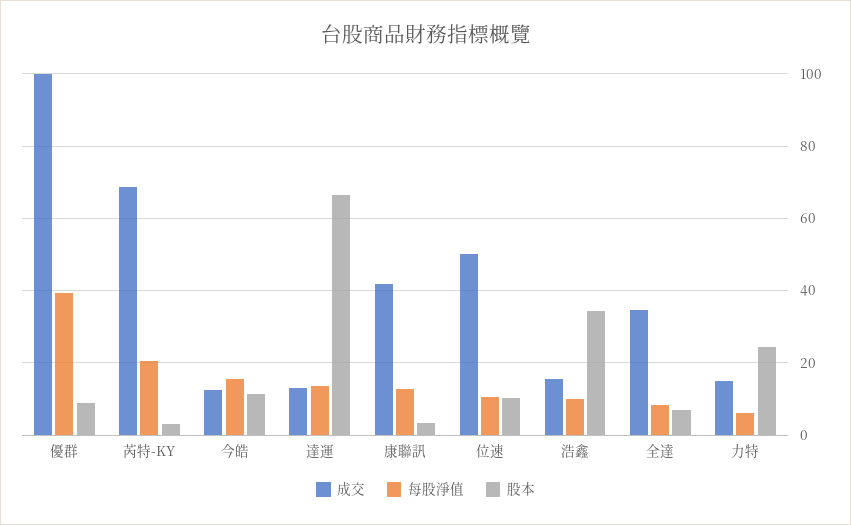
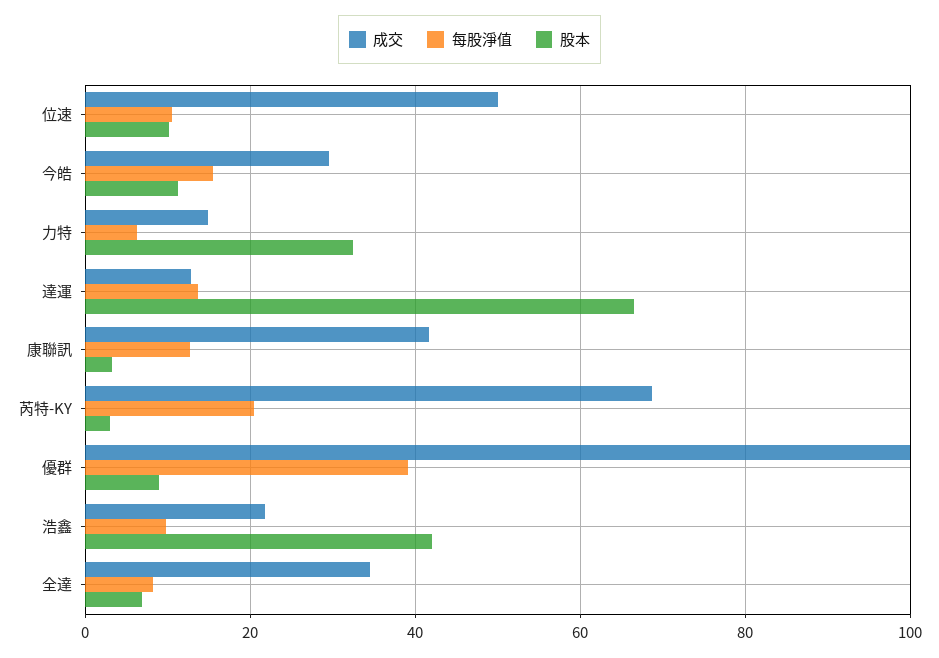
  {
    "成交": {
      "優群": 100,
      "芮特-KY": 68,
-     "今皓": 12,
+     "今皓": 30,
      "達運": 12,
      "康聯訊": 42,
      "位速": 50,
-     "浩鑫": 16,
+     "浩鑫": 22,
      "全達": 34,
      "力特": 14
    },
    "每股淨值": {
      "優群": 40,
      "芮特-KY": 20,
      "今皓": 16,
      "達運": 14,
      "康聯訊": 12,
      "位速": 10,
      "浩鑫": 10,
      "全達": 8,
      "力特": 6
    },
    "股本": {
      "優群": 10,
      "芮特-KY": 4,
      "今皓": 12,
      "達運": 66,
      "康聯訊": 4,
      "位速": 10,
-     "浩鑫": 34,
+     "浩鑫": 42,
      "全達": 6,
-     "力特": 24
+     "力特": 32
    }
  }

